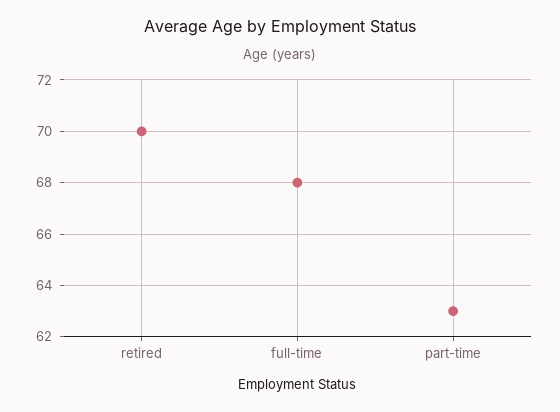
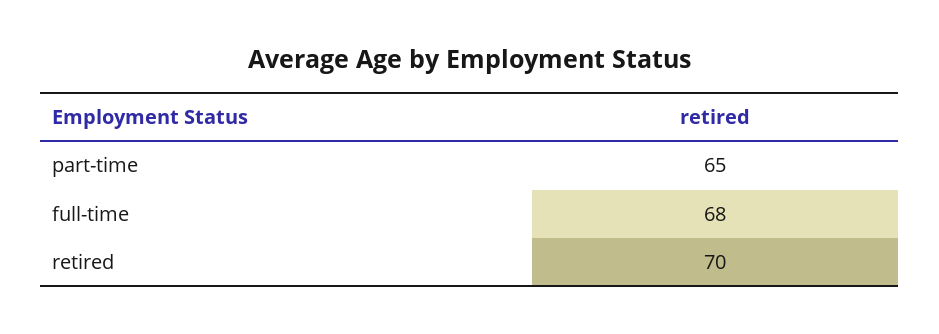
  {
    "retired": 70,
    "full-time": 68,
-   "part-time": 63
+   "part-time": 65
  }

